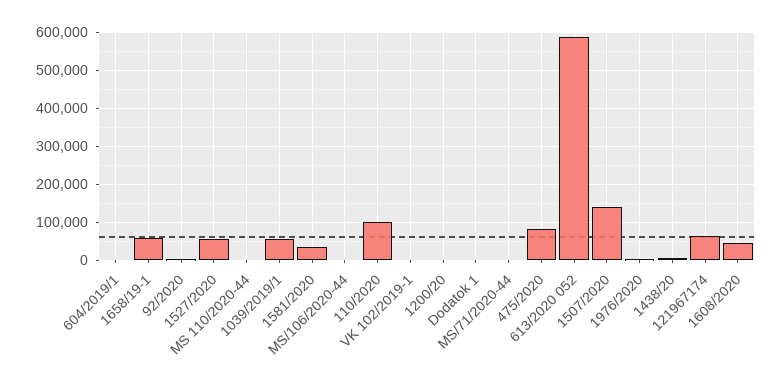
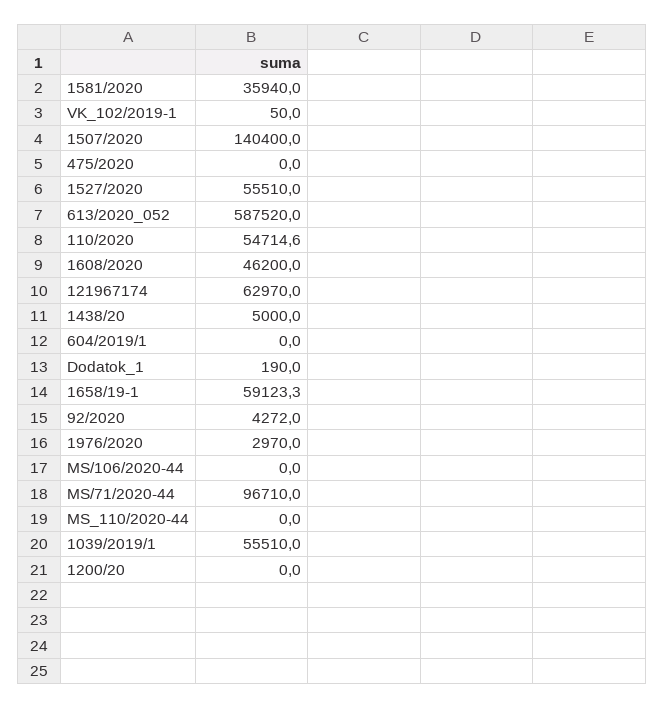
  {
    "604/2019/1": 0,
    "1658/19-1": 59123.3,
    "92/2020": 4272,
    "1527/2020": 55510,
    "MS 110/2020-44": 0,
    "1039/2019/1": 55510,
    "1581/2020": 35940,
    "MS/106/2020-44": 0,
-   "110/2020": 100000,
+   "110/2020": 54714.6,
    "VK 102/2019-1": 50,
    "1200/20": 0,
    "Dodatok 1": 190,
-   "MS/71/2020-44": 0,
+   "MS/71/2020-44": 96710,
-   "475/2020": 80000,
+   "475/2020": 0,
    "613/2020 052": 587520,
    "1507/2020": 140400,
    "1976/2020": 2970,
    "1438/20": 5000,
    "121967174": 62970,
    "1608/2020": 46200
  }

